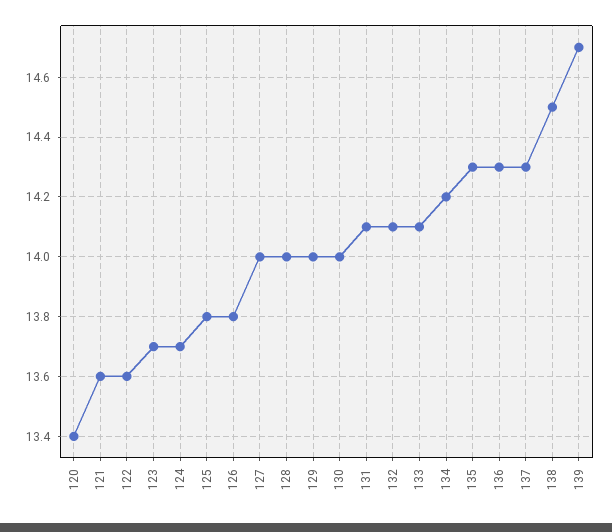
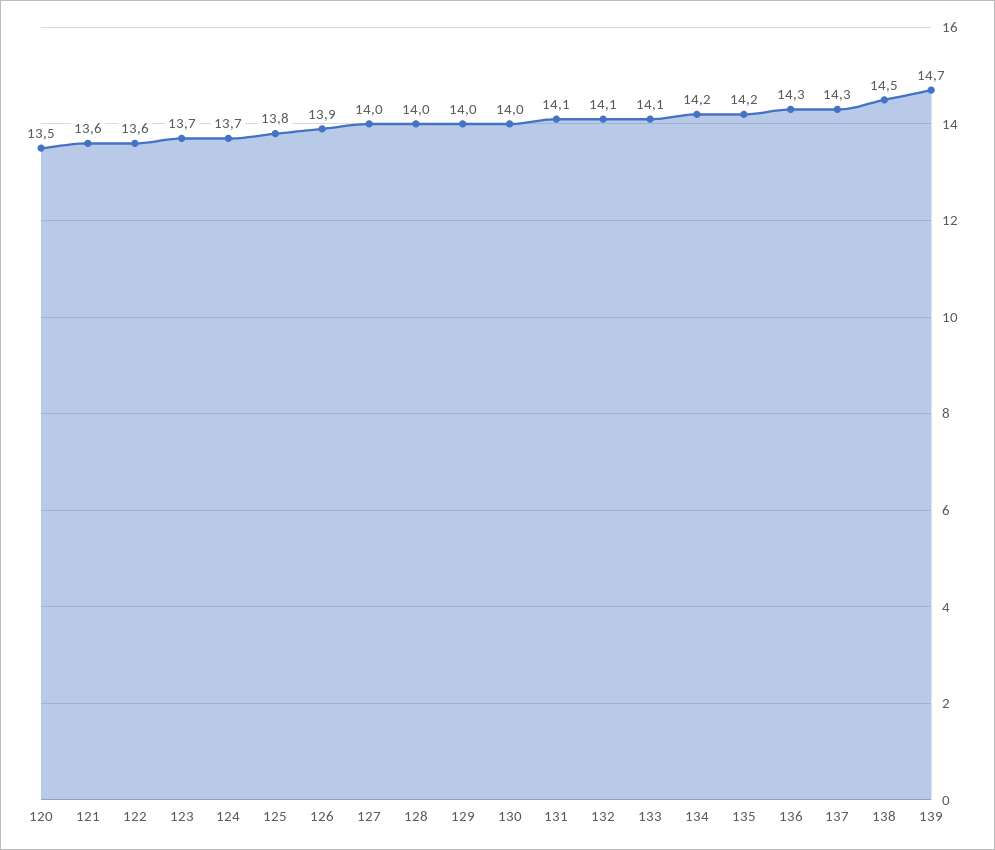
  {
-   "120": 13.4,
+   "120": 13.5,
    "121": 13.6,
    "122": 13.6,
    "123": 13.7,
    "124": 13.7,
    "125": 13.8,
-   "126": 13.8,
+   "126": 13.9,
    "127": 14,
    "128": 14,
    "129": 14,
    "130": 14,
    "131": 14.1,
    "132": 14.1,
    "133": 14.1,
    "134": 14.2,
-   "135": 14.3,
+   "135": 14.2,
    "136": 14.3,
    "137": 14.3,
    "138": 14.5,
    "139": 14.7
  }

